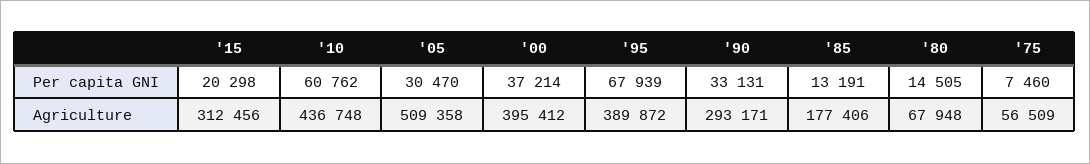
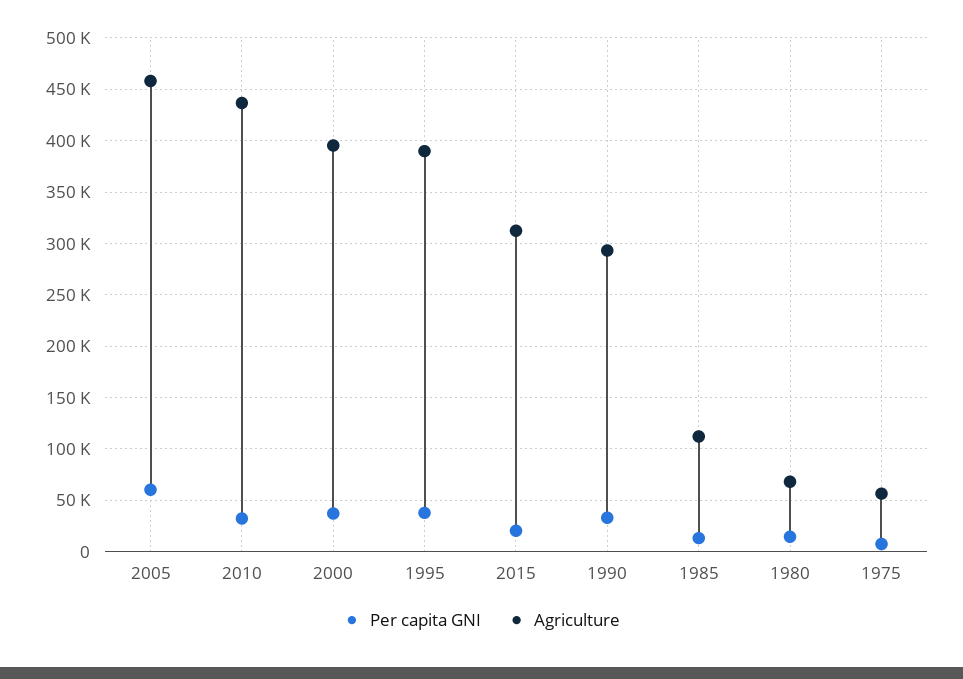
  {
    "Per capita GNI": {
      "'15": 20298,
-     "'10": 60762,
+     "'10": 30000,
-     "'05": 30470,
+     "'05": 60000,
      "'00": 37214,
-     "'95": 67939,
+     "'95": 40000,
      "'90": 33131,
      "'85": 13191,
      "'80": 14505,
      "'75": 7460
    },
    "Agriculture": {
      "'15": 312456,
      "'10": 436748,
-     "'05": 509358,
+     "'05": 460000,
      "'00": 395412,
      "'95": 389872,
      "'90": 293171,
-     "'85": 177406,
+     "'85": 110000,
      "'80": 67948,
      "'75": 56509
    }
  }

